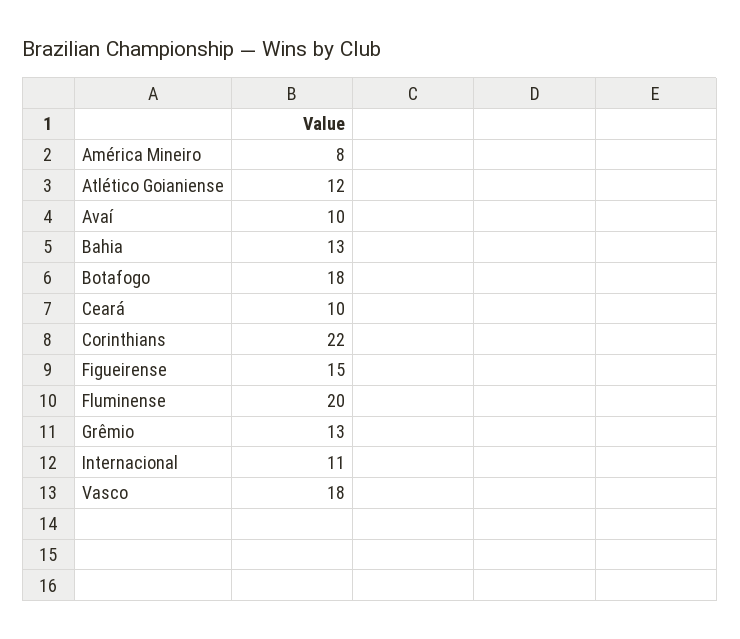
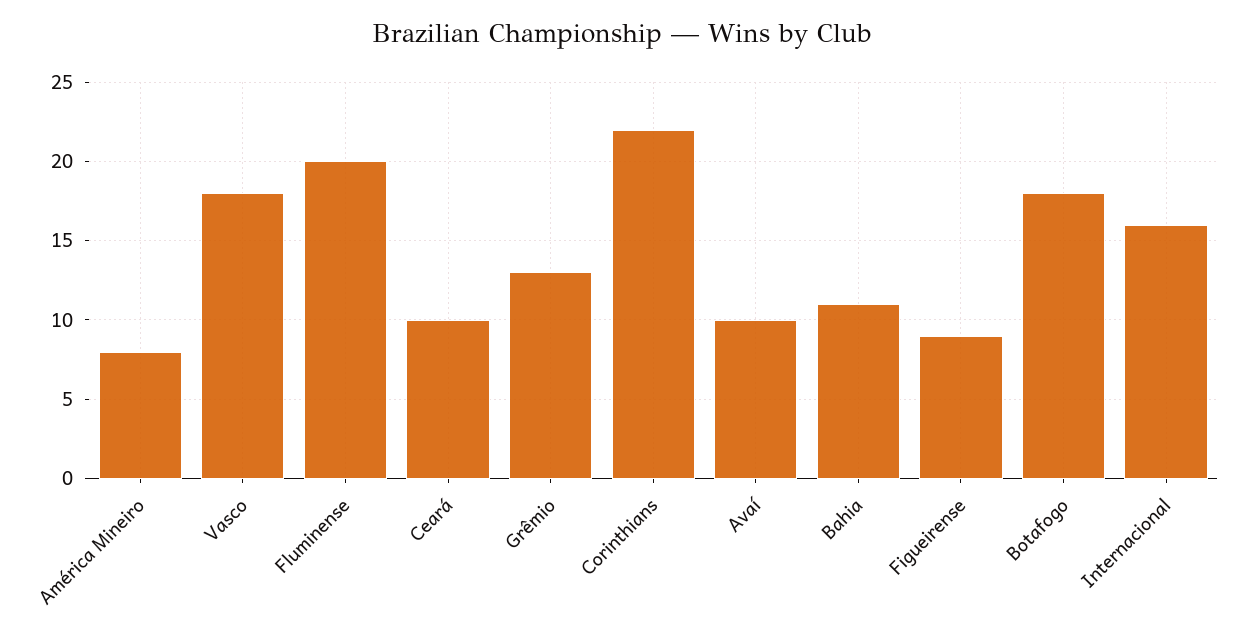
  {
    "América Mineiro": 8,
-   "Atlético Goianiense": 12,
    "Avaí": 10,
-   "Bahia": 13,
+   "Bahia": 11,
    "Botafogo": 18,
    "Ceará": 10,
    "Corinthians": 22,
-   "Figueirense": 15,
+   "Figueirense": 9,
    "Fluminense": 20,
    "Grêmio": 13,
-   "Internacional": 11,
+   "Internacional": 16,
    "Vasco": 18
  }

